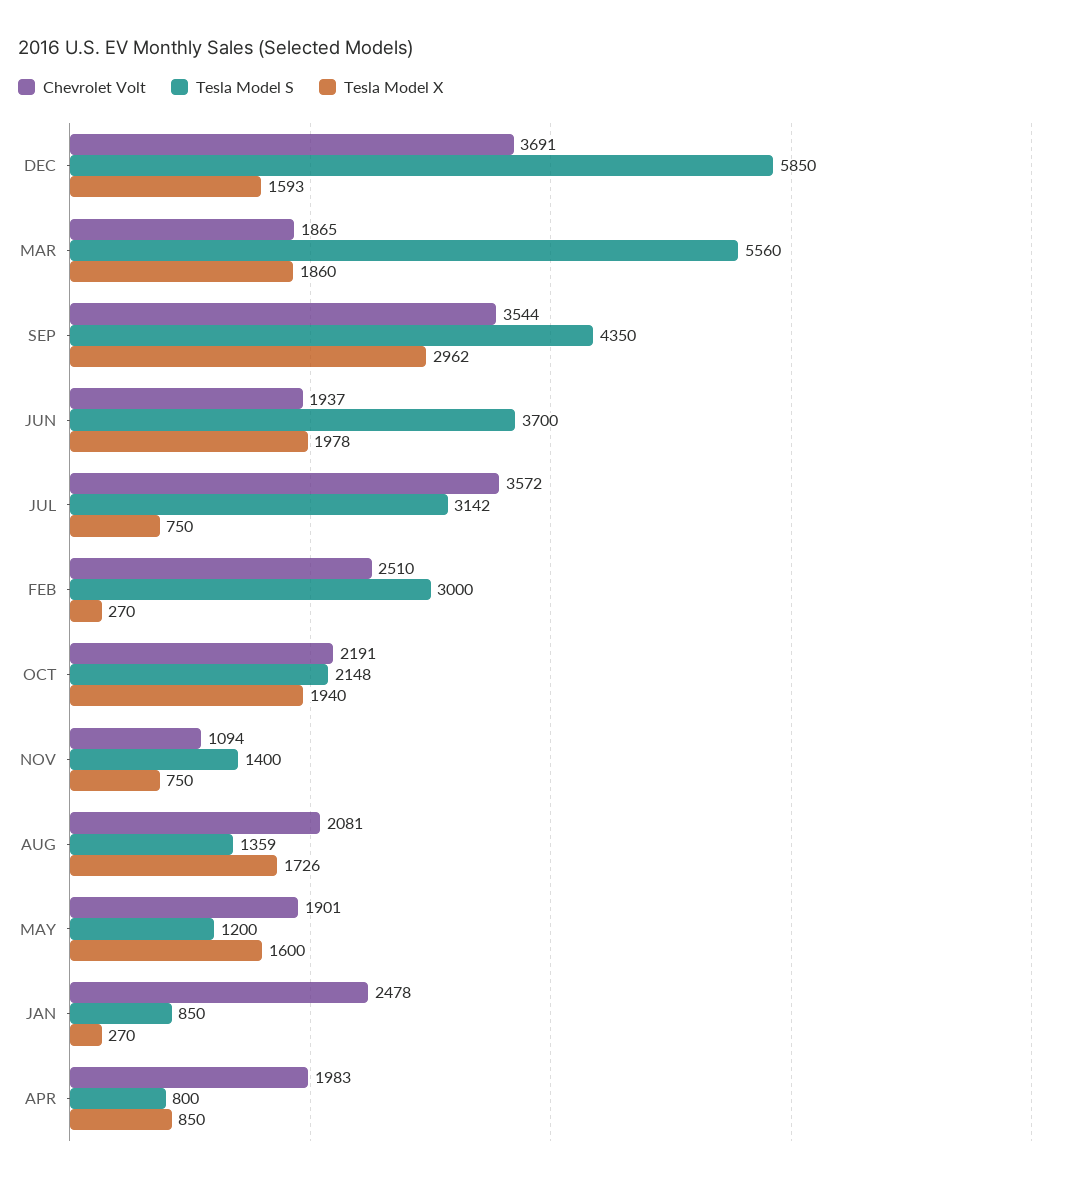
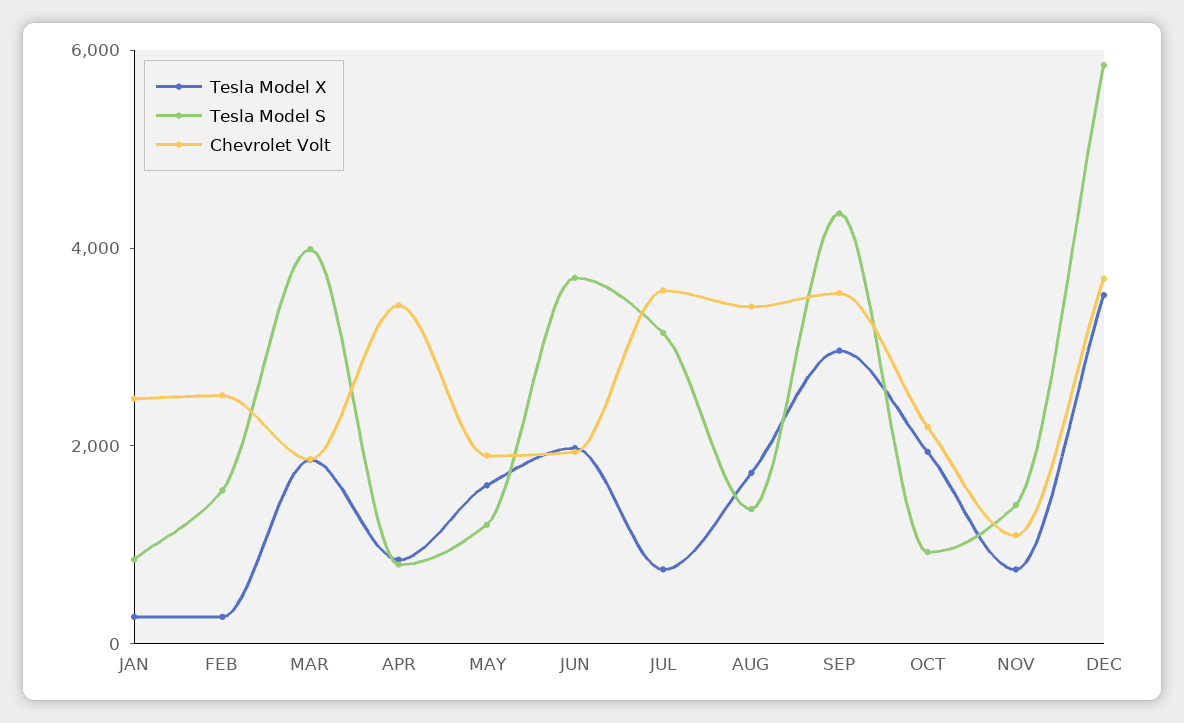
  {
    "Chevrolet Volt": {
      "DEC": 3691,
      "MAR": 1865,
      "SEP": 3544,
      "JUN": 1937,
      "JUL": 3572,
      "FEB": 2510,
      "OCT": 2191,
      "NOV": 1094,
-     "AUG": 2081,
+     "AUG": 3500,
      "MAY": 1901,
      "JAN": 2478,
-     "APR": 1983
+     "APR": 3500
    },
    "Tesla Model S": {
      "DEC": 5850,
-     "MAR": 5560,
+     "MAR": 4000,
      "SEP": 4350,
      "JUN": 3700,
      "JUL": 3142,
-     "FEB": 3000,
+     "FEB": 1500,
-     "OCT": 2148,
+     "OCT": 1000,
      "NOV": 1400,
      "AUG": 1359,
      "MAY": 1200,
      "JAN": 850,
      "APR": 800
    },
    "Tesla Model X": {
-     "DEC": 1593,
+     "DEC": 3500,
      "MAR": 1860,
      "SEP": 2962,
      "JUN": 1978,
      "JUL": 750,
      "FEB": 270,
      "OCT": 1940,
      "NOV": 750,
      "AUG": 1726,
      "MAY": 1600,
      "JAN": 270,
      "APR": 850
    }
  }

